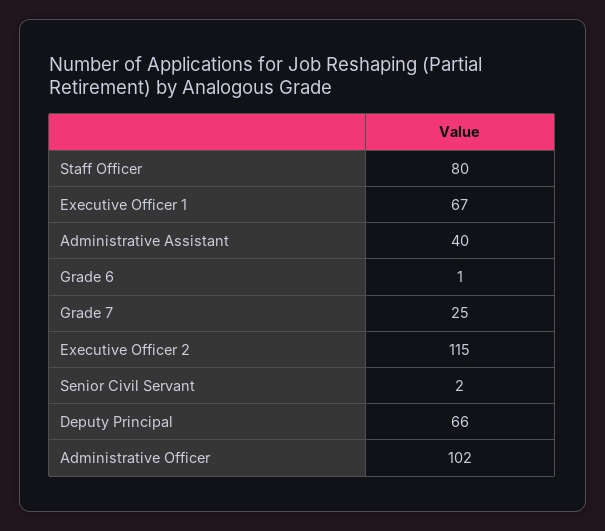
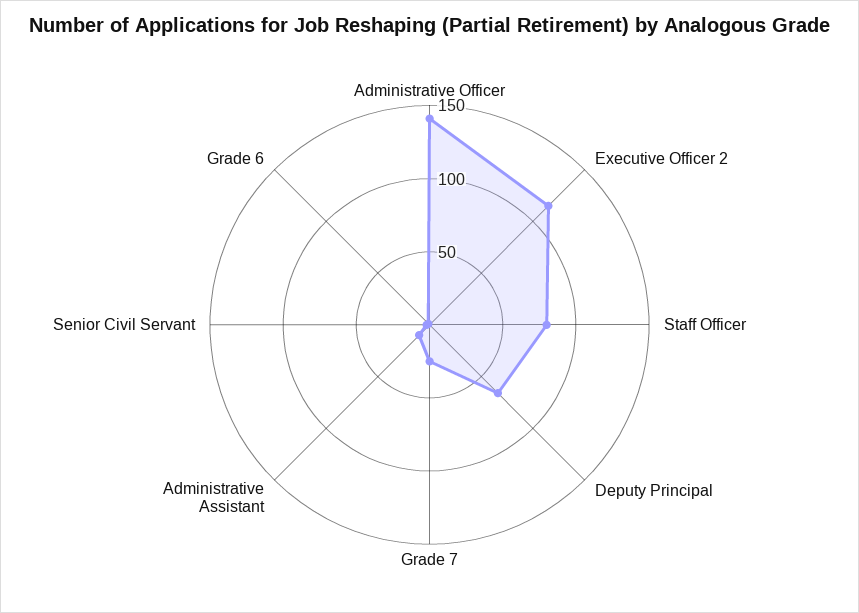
  {
    "Staff Officer": 80,
-   "Executive Officer 1": 67,
-   "Administrative Assistant": 40,
+   "Administrative Assistant": 10,
    "Grade 6": 1,
    "Grade 7": 25,
    "Executive Officer 2": 115,
    "Senior Civil Servant": 2,
    "Deputy Principal": 66,
-   "Administrative Officer": 102
+   "Administrative Officer": 140
  }

